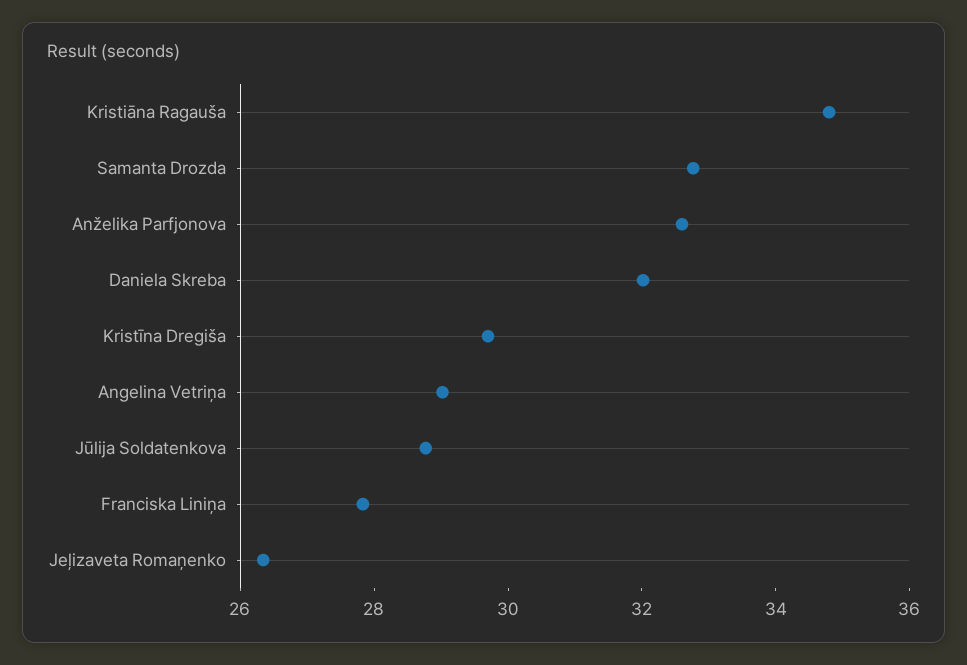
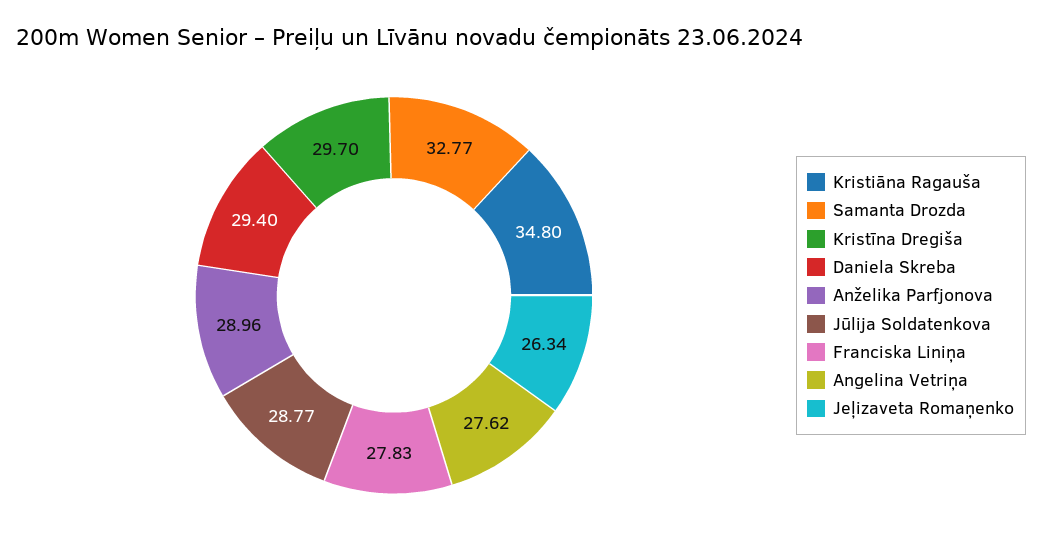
  {
    "Kristiāna Ragauša": 34.8,
    "Samanta Drozda": 32.77,
-   "Anželika Parfjonova": 32.5,
+   "Anželika Parfjonova": 28.96,
-   "Daniela Skreba": 32,
+   "Daniela Skreba": 29.4,
    "Kristīna Dregiša": 29.7,
-   "Angelina Vetriņa": 29,
+   "Angelina Vetriņa": 27.62,
    "Jūlija Soldatenkova": 28.77,
    "Franciska Liniņa": 27.83,
    "Jeļizaveta Romaņenko": 26.34
  }

